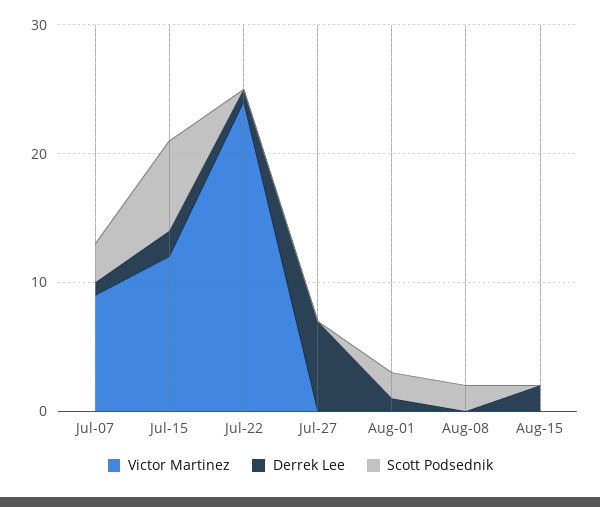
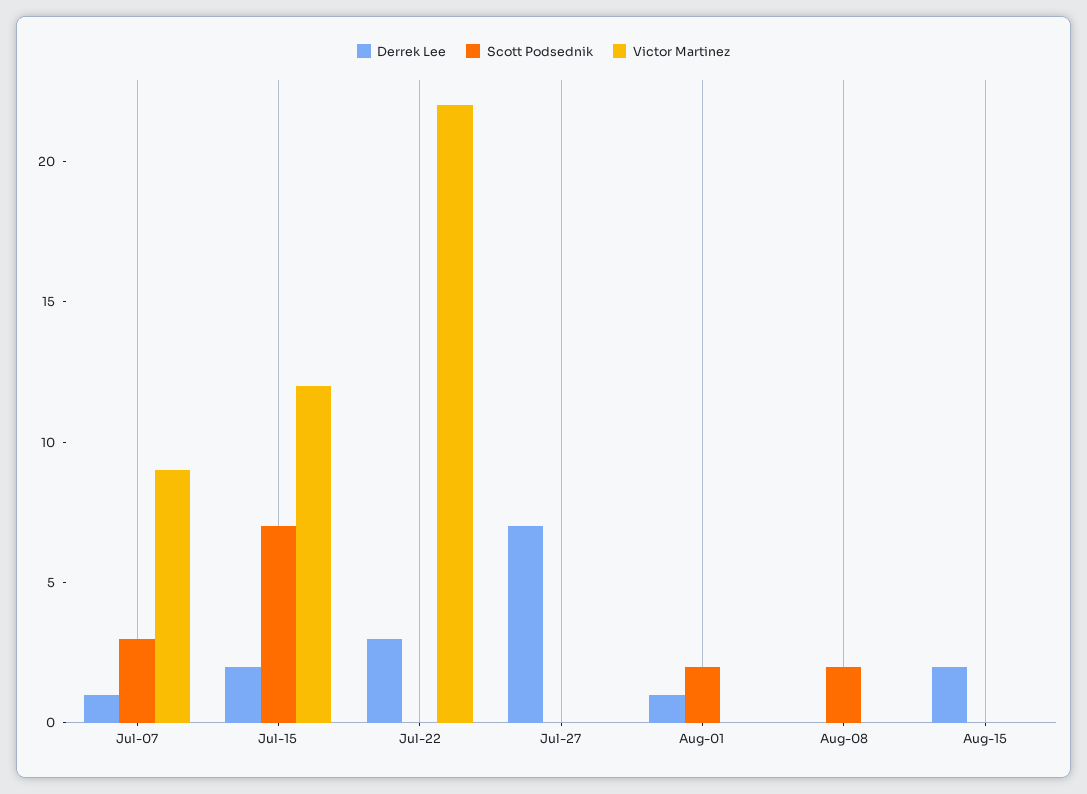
  {
    "Victor Martinez": {
      "Jul-07": 9,
      "Jul-15": 12,
-     "Jul-22": 24,
+     "Jul-22": 22,
      "Jul-27": 0,
      "Aug-01": 0,
      "Aug-08": 0,
      "Aug-15": 0
    },
    "Derrek Lee": {
      "Jul-07": 1,
      "Jul-15": 2,
-     "Jul-22": 1,
+     "Jul-22": 3,
      "Jul-27": 7,
      "Aug-01": 1,
      "Aug-08": 0,
      "Aug-15": 2
    },
    "Scott Podsednik": {
      "Jul-07": 3,
      "Jul-15": 7,
      "Jul-22": 0,
      "Jul-27": 0,
      "Aug-01": 2,
      "Aug-08": 2,
      "Aug-15": 0
    }
  }

